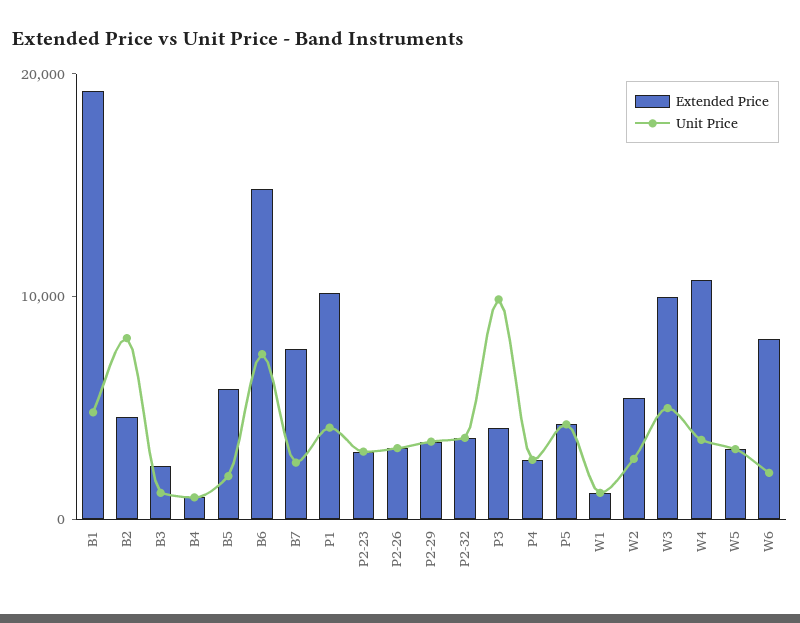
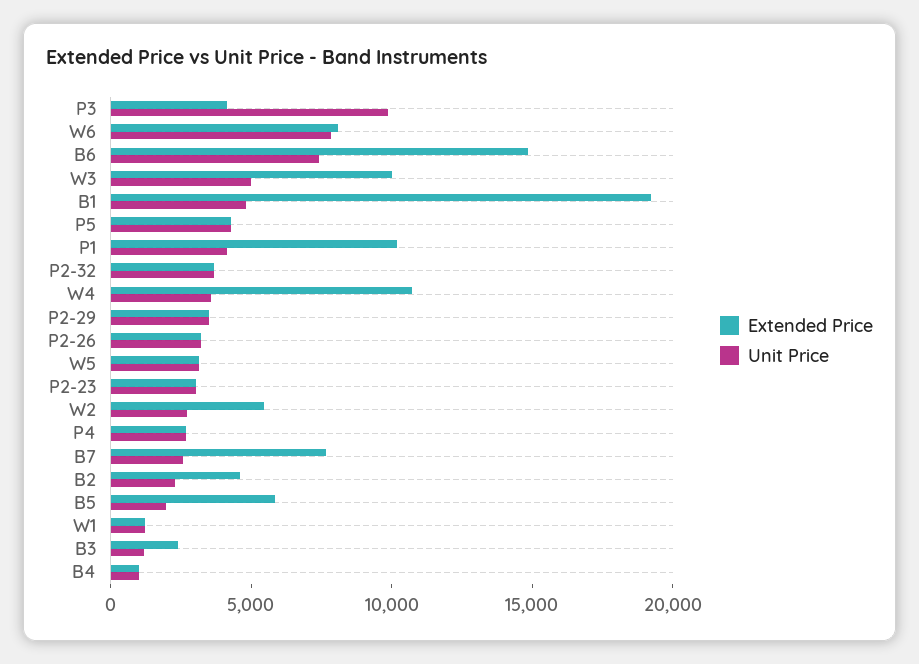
  {
    "Extended Price": {
      "B1": 19000,
      "B2": 5000,
      "B3": 2000,
      "B4": 1000,
      "B5": 6000,
      "B6": 15000,
      "B7": 8000,
      "P1": 10000,
      "P2-23": 3000,
      "P2-26": 3000,
      "P2-29": 3000,
      "P2-32": 4000,
      "P3": 4000,
      "P4": 3000,
      "P5": 4000,
      "W1": 1000,
      "W2": 5000,
      "W3": 10000,
      "W4": 11000,
      "W5": 3000,
      "W6": 8000
    },
    "Unit Price": {
      "B1": 5000,
-     "B2": 8000,
+     "B2": 2000,
      "B3": 1000,
      "B4": 1000,
      "B5": 2000,
      "B6": 7000,
      "B7": 3000,
      "P1": 4000,
      "P2-23": 3000,
      "P2-26": 3000,
      "P2-29": 3000,
      "P2-32": 4000,
      "P3": 10000,
      "P4": 3000,
      "P5": 4000,
      "W1": 1000,
      "W2": 3000,
      "W3": 5000,
      "W4": 4000,
      "W5": 3000,
-     "W6": 2000
+     "W6": 8000
    }
  }

